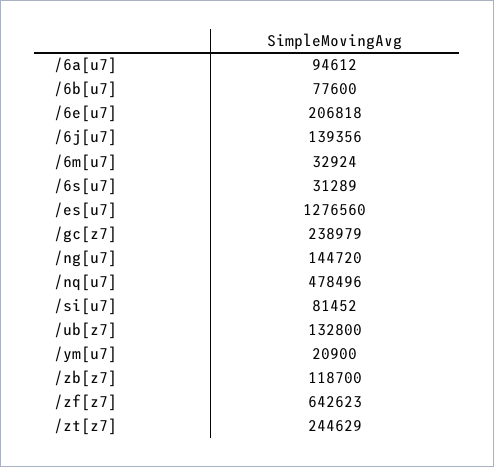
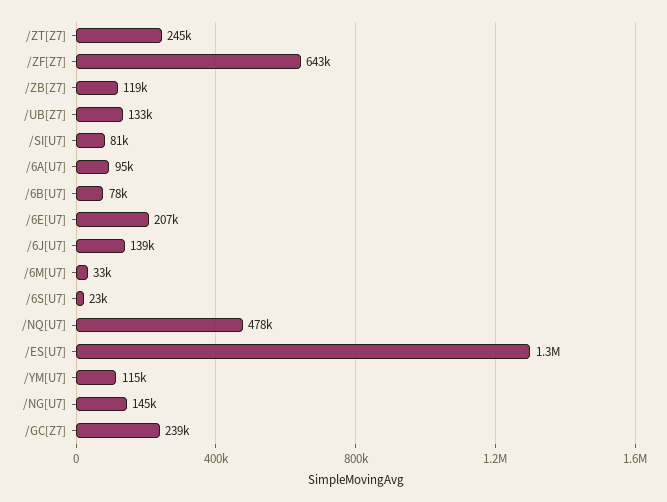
  {
    "/6a[u7]": 94612,
    "/6b[u7]": 77600,
    "/6e[u7]": 206818,
    "/6j[u7]": 139356,
    "/6m[u7]": 32924,
-   "/6s[u7]": 31289,
+   "/6s[u7]": 23000,
    "/es[u7]": 1276560,
    "/gc[z7]": 238979,
    "/ng[u7]": 144720,
    "/nq[u7]": 478496,
    "/si[u7]": 81452,
    "/ub[z7]": 132800,
-   "/ym[u7]": 20900,
+   "/ym[u7]": 115000,
    "/zb[z7]": 118700,
    "/zf[z7]": 642623,
    "/zt[z7]": 244629
  }

